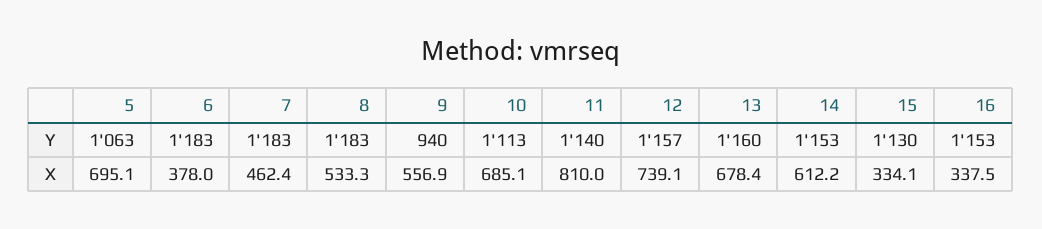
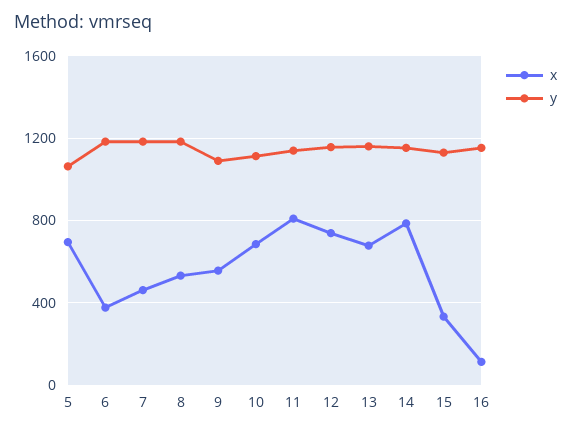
  {
    "Y": {
      "5": 1063,
      "6": 1183,
      "7": 1183,
      "8": 1183,
-     "9": 940,
+     "9": 1100,
      "10": 1113,
      "11": 1140,
      "12": 1157,
      "13": 1160,
      "14": 1153,
      "15": 1130,
      "16": 1153
    },
    "X": {
      "5": 695.1,
      "6": 378,
      "7": 462.4,
      "8": 533.3,
      "9": 556.9,
      "10": 685.1,
      "11": 810,
      "12": 739.1,
      "13": 678.4,
-     "14": 612.2,
+     "14": 800,
      "15": 334.1,
-     "16": 337.5
+     "16": 100
    }
  }

